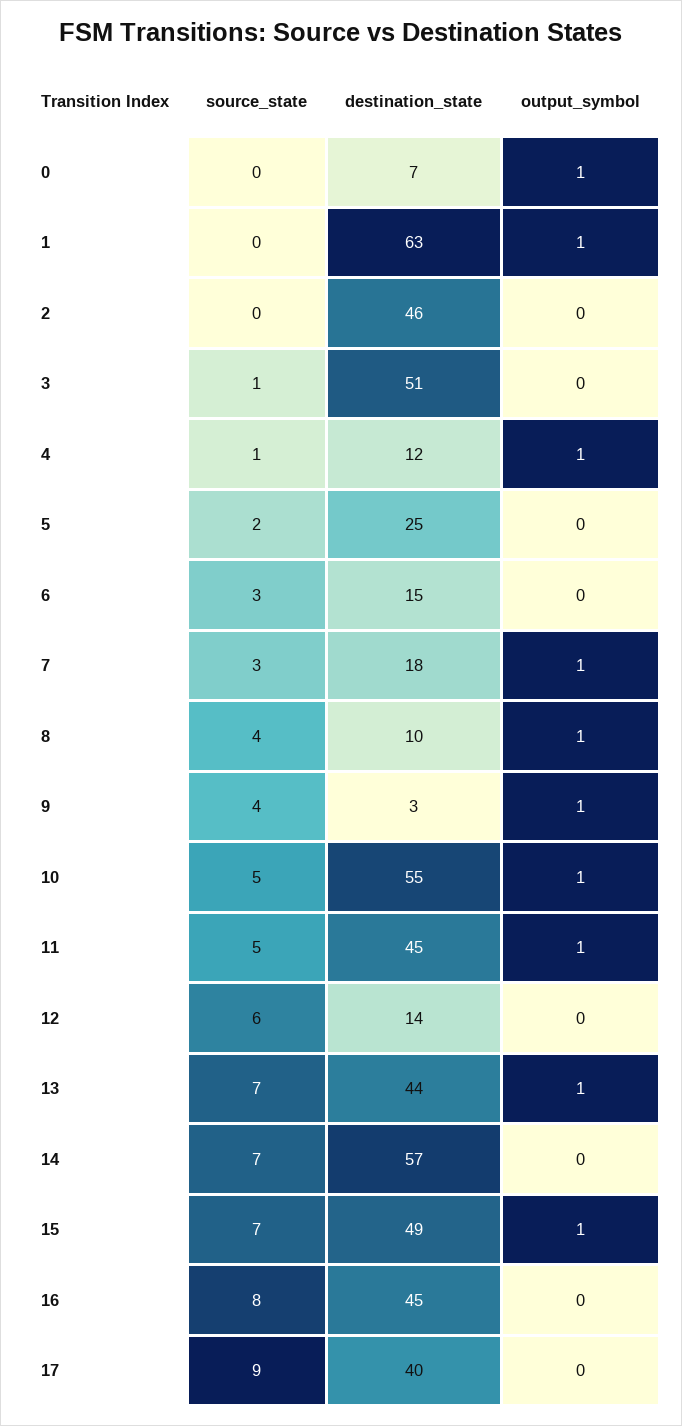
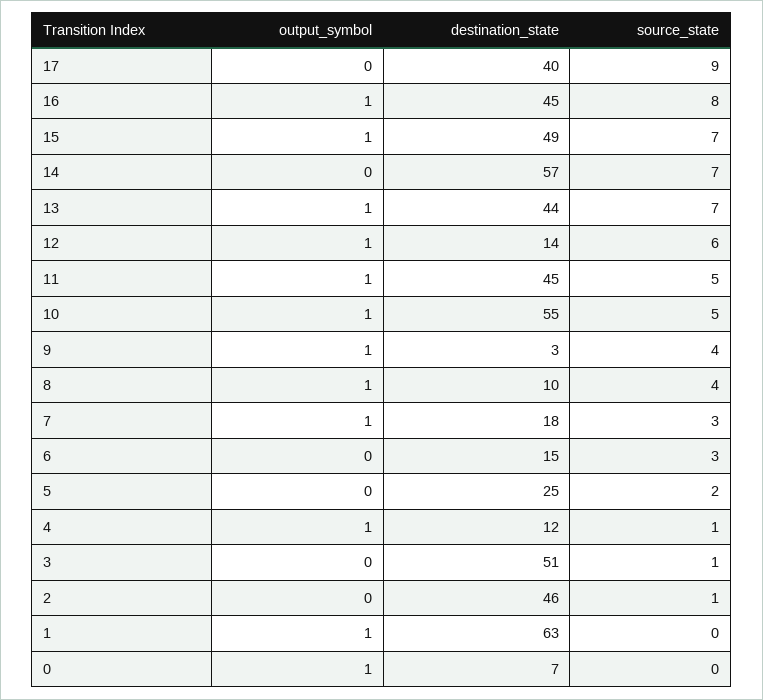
  {
    "source_state": {
      "0": 0,
      "1": 0,
-     "2": 0,
+     "2": 1,
      "3": 1,
      "4": 1,
      "5": 2,
      "6": 3,
      "7": 3,
      "8": 4,
      "9": 4,
      "10": 5,
      "11": 5,
      "12": 6,
      "13": 7,
      "14": 7,
      "15": 7,
      "16": 8,
      "17": 9
    },
    "destination_state": {
      "0": 7,
      "1": 63,
      "2": 46,
      "3": 51,
      "4": 12,
      "5": 25,
      "6": 15,
      "7": 18,
      "8": 10,
      "9": 3,
      "10": 55,
      "11": 45,
      "12": 14,
      "13": 44,
      "14": 57,
      "15": 49,
      "16": 45,
      "17": 40
    },
    "output_symbol": {
      "0": 1,
      "1": 1,
      "2": 0,
      "3": 0,
      "4": 1,
      "5": 0,
      "6": 0,
      "7": 1,
      "8": 1,
      "9": 1,
      "10": 1,
      "11": 1,
-     "12": 0,
+     "12": 1,
      "13": 1,
      "14": 0,
      "15": 1,
-     "16": 0,
+     "16": 1,
      "17": 0
    }
  }

